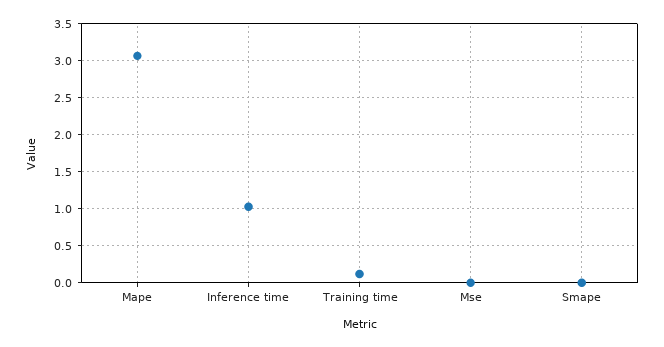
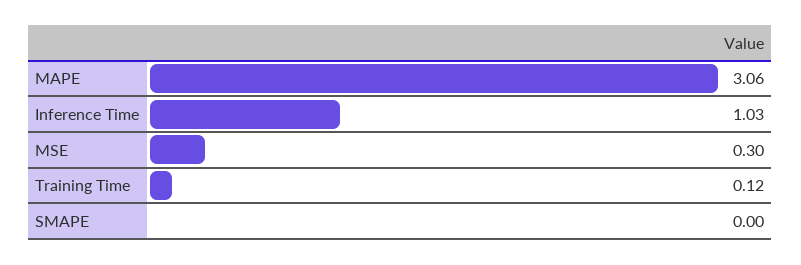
  {
    "Mape": 3.06,
    "Inference time": 1.03,
    "Training time": 0.12,
-   "Mse": 0,
+   "Mse": 0.3,
    "Smape": 0
  }

